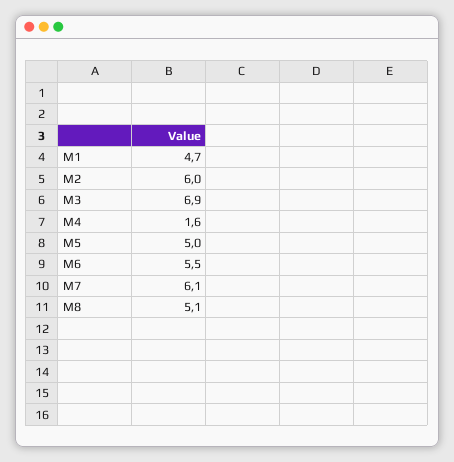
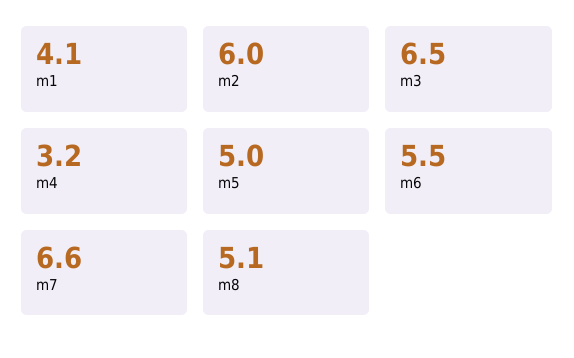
  {
-   "M1": 4.7,
+   "M1": 4.1,
    "M2": 6,
-   "M3": 6.9,
+   "M3": 6.5,
-   "M4": 1.6,
+   "M4": 3.2,
    "M5": 5,
    "M6": 5.5,
-   "M7": 6.1,
+   "M7": 6.6,
    "M8": 5.1
  }

